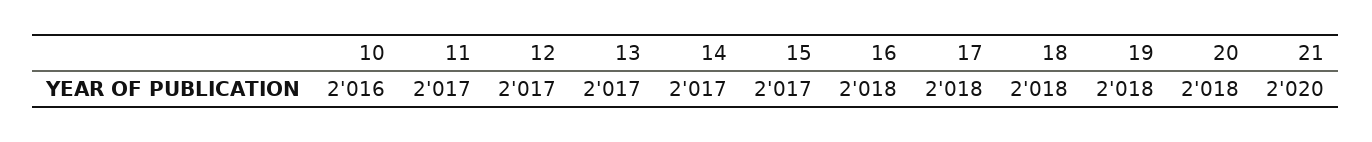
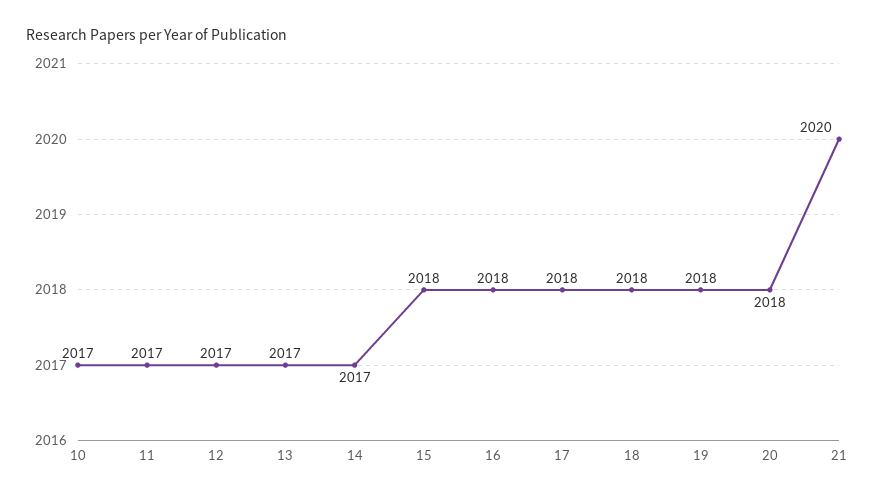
  {
-   "10": 2016,
+   "10": 2017,
    "11": 2017,
    "12": 2017,
    "13": 2017,
    "14": 2017,
-   "15": 2017,
+   "15": 2018,
    "16": 2018,
    "17": 2018,
    "18": 2018,
    "19": 2018,
    "20": 2018,
    "21": 2020
  }

